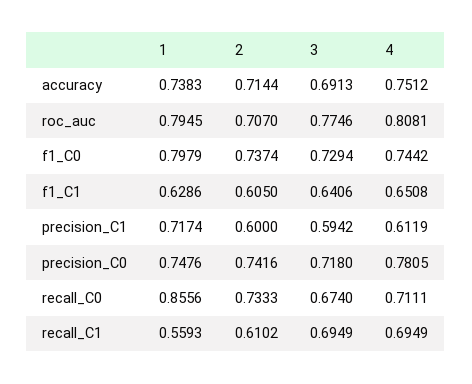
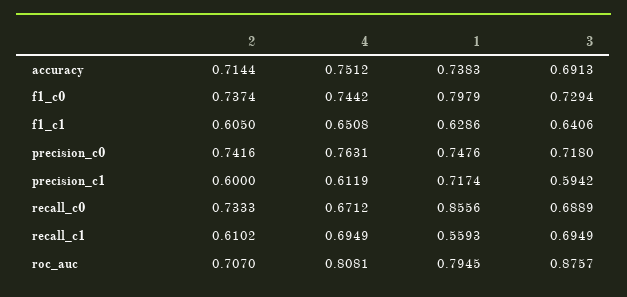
  {
    "1": {
      "accuracy": 0.7383,
      "roc_auc": 0.7945,
      "f1_C0": 0.7979,
      "f1_C1": 0.6286,
      "precision_C1": 0.7174,
      "precision_C0": 0.7476,
      "recall_C0": 0.8556,
      "recall_C1": 0.5593
    },
    "2": {
      "accuracy": 0.7144,
      "roc_auc": 0.707,
      "f1_C0": 0.7374,
      "f1_C1": 0.605,
      "precision_C1": 0.6,
      "precision_C0": 0.7416,
      "recall_C0": 0.7333,
      "recall_C1": 0.6102
    },
    "3": {
      "accuracy": 0.6913,
-     "roc_auc": 0.7746,
+     "roc_auc": 0.8757,
      "f1_C0": 0.7294,
      "f1_C1": 0.6406,
      "precision_C1": 0.5942,
      "precision_C0": 0.718,
-     "recall_C0": 0.674,
+     "recall_C0": 0.6889,
      "recall_C1": 0.6949
    },
    "4": {
      "accuracy": 0.7512,
      "roc_auc": 0.8081,
      "f1_C0": 0.7442,
      "f1_C1": 0.6508,
      "precision_C1": 0.6119,
-     "precision_C0": 0.7805,
+     "precision_C0": 0.7631,
-     "recall_C0": 0.7111,
+     "recall_C0": 0.6712,
      "recall_C1": 0.6949
    }
  }

